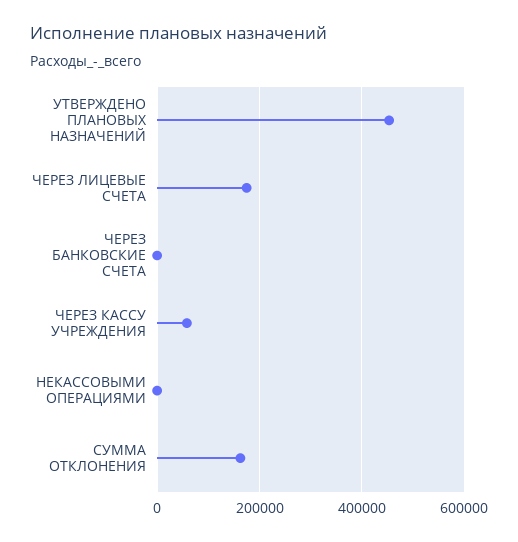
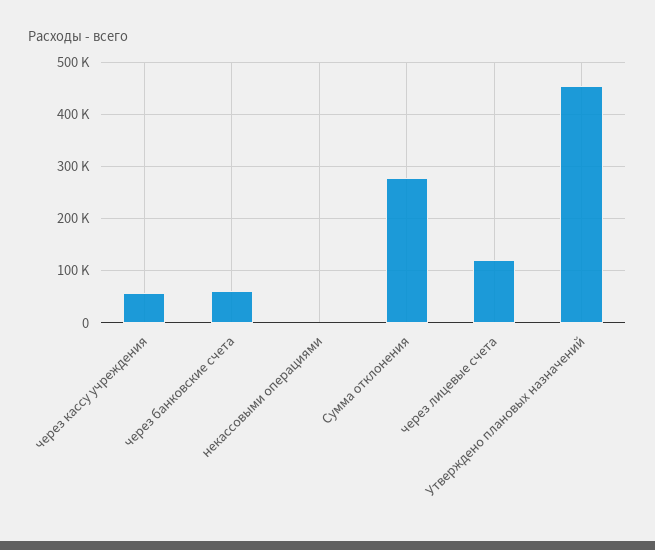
  {
    "УТВЕРЖДЕНО ПЛАНОВЫХ НАЗНАЧЕНИЙ": 460000,
-   "ЧЕРЕЗ ЛИЦЕВЫЕ СЧЕТА": 180000,
+   "ЧЕРЕЗ ЛИЦЕВЫЕ СЧЕТА": 120000,
-   "ЧЕРЕЗ БАНКОВСКИЕ СЧЕТА": 0,
+   "ЧЕРЕЗ БАНКОВСКИЕ СЧЕТА": 60000,
    "ЧЕРЕЗ КАССУ УЧРЕЖДЕНИЯ": 60000,
    "НЕКАССОВЫМИ ОПЕРАЦИЯМИ": 0,
-   "СУММА ОТКЛОНЕНИЯ": 160000
+   "СУММА ОТКЛОНЕНИЯ": 280000
  }

